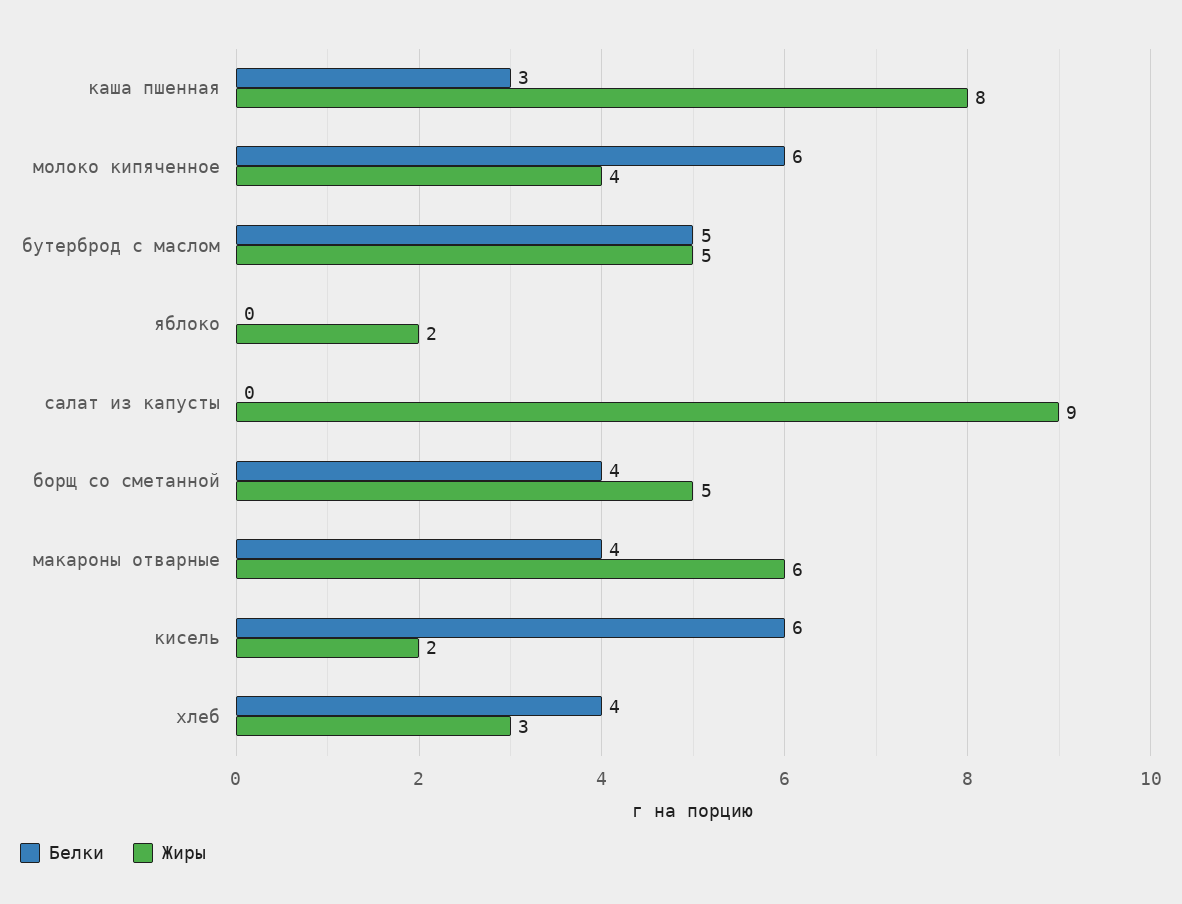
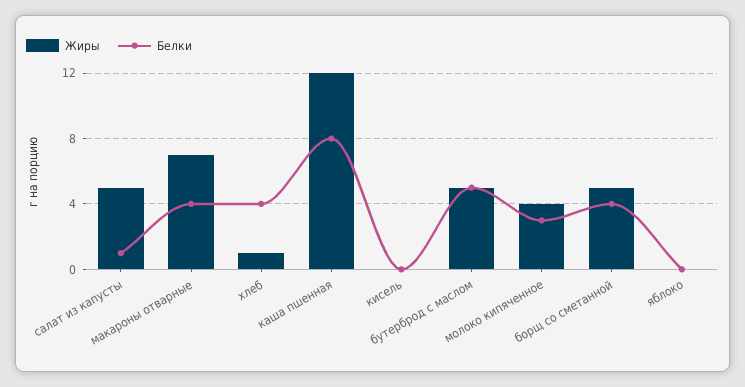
  {
    "Белки": {
-     "каша пшенная": 3,
+     "каша пшенная": 8,
-     "молоко кипяченное": 6,
+     "молоко кипяченное": 3,
      "бутерброд с маслом": 5,
      "яблоко": 0,
-     "салат из капусты": 0,
+     "салат из капусты": 1,
      "борщ со сметанной": 4,
      "макароны отварные": 4,
-     "кисель": 6,
+     "кисель": 0,
      "хлеб": 4
    },
    "Жиры": {
-     "каша пшенная": 8,
+     "каша пшенная": 12,
      "молоко кипяченное": 4,
      "бутерброд с маслом": 5,
-     "яблоко": 2,
+     "яблоко": 0,
-     "салат из капусты": 9,
+     "салат из капусты": 5,
      "борщ со сметанной": 5,
-     "макароны отварные": 6,
+     "макароны отварные": 7,
-     "кисель": 2,
+     "кисель": 0,
-     "хлеб": 3
+     "хлеб": 1
    }
  }

